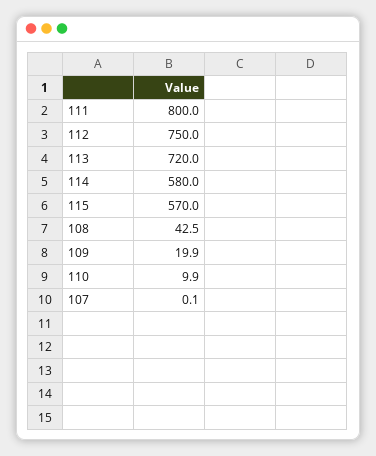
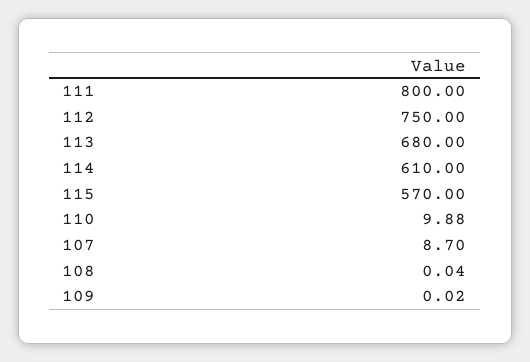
  {
    "111": 800,
    "112": 750,
-   "113": 720,
+   "113": 680,
-   "114": 580,
+   "114": 610,
    "115": 570,
-   "108": 42.5,
+   "108": 0.04,
-   "109": 19.9,
+   "109": 0.02,
    "110": 9.88,
-   "107": 0.1
+   "107": 8.7
  }

